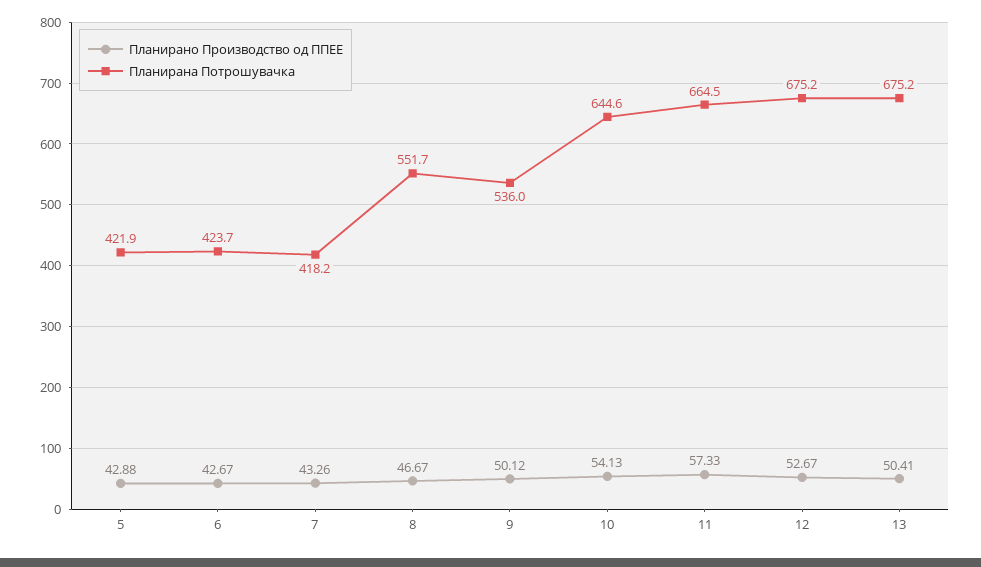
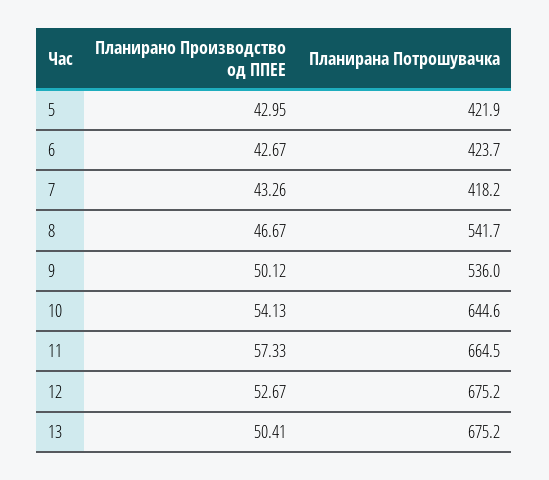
  {
    "Планирано Производство од ППЕЕ": {
-     "5": 42.88,
+     "5": 42.95,
      "6": 42.67,
      "7": 43.26,
      "8": 46.67,
      "9": 50.12,
      "10": 54.13,
      "11": 57.33,
      "12": 52.67,
      "13": 50.41
    },
    "Планирана Потрошувачка": {
      "5": 421.9,
      "6": 423.7,
      "7": 418.2,
-     "8": 551.7,
+     "8": 541.7,
      "9": 536,
      "10": 644.6,
      "11": 664.5,
      "12": 675.2,
      "13": 675.2
    }
  }

